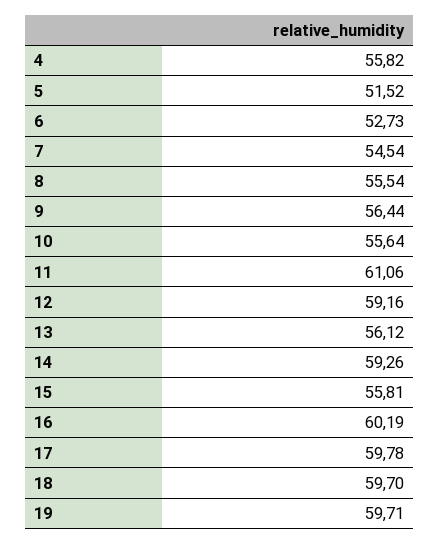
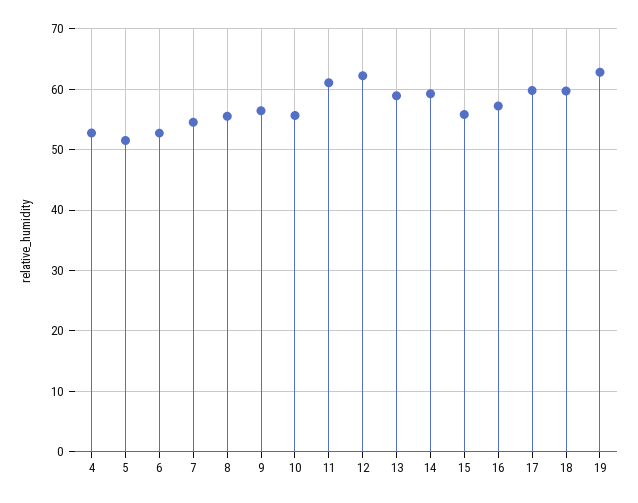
  {
-   "4": 55.82,
+   "4": 53,
    "5": 51.52,
    "6": 52.73,
    "7": 54.54,
    "8": 55.54,
    "9": 56.44,
    "10": 55.64,
    "11": 61.06,
-   "12": 59.16,
+   "12": 62,
-   "13": 56.12,
+   "13": 59,
    "14": 59.26,
    "15": 55.81,
-   "16": 60.19,
+   "16": 57,
    "17": 59.78,
    "18": 59.7,
-   "19": 59.71
+   "19": 63
  }

